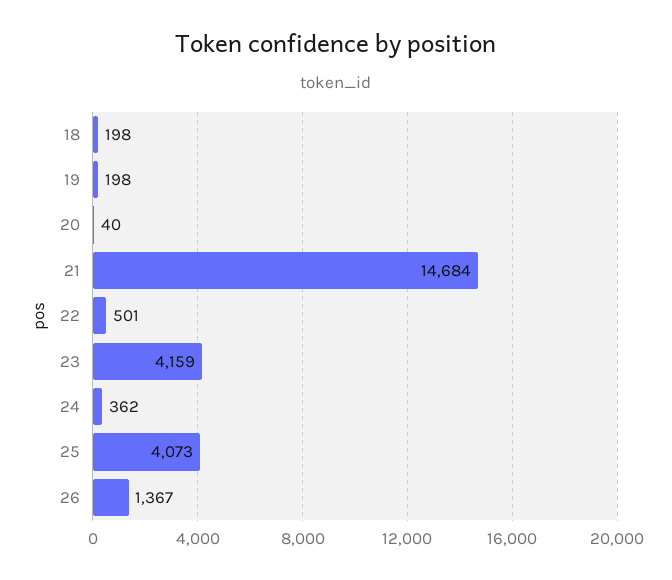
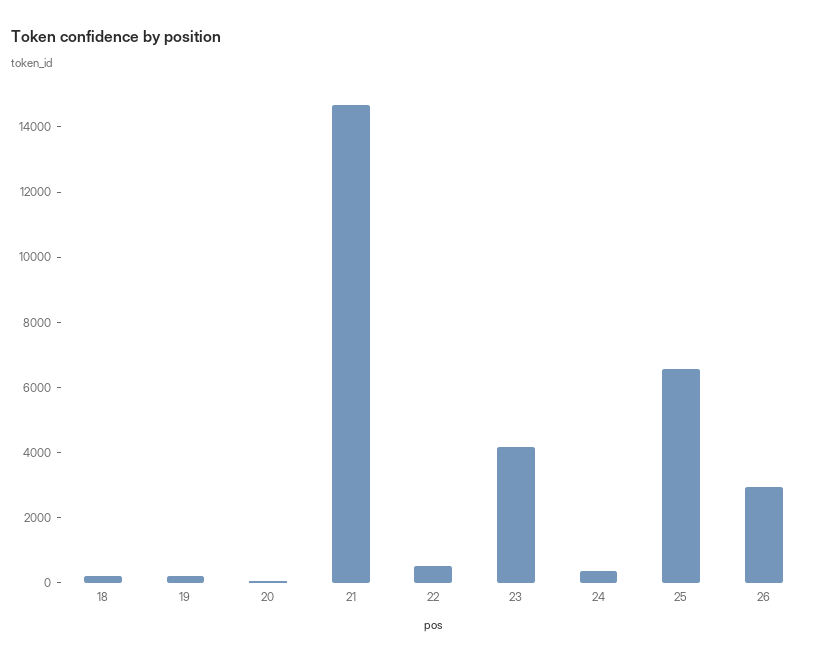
  {
    "18": 198,
    "19": 198,
    "20": 40,
    "21": 14684,
    "22": 501,
    "23": 4159,
    "24": 362,
-   "25": 4073,
+   "25": 6500,
-   "26": 1367
+   "26": 3000
  }

